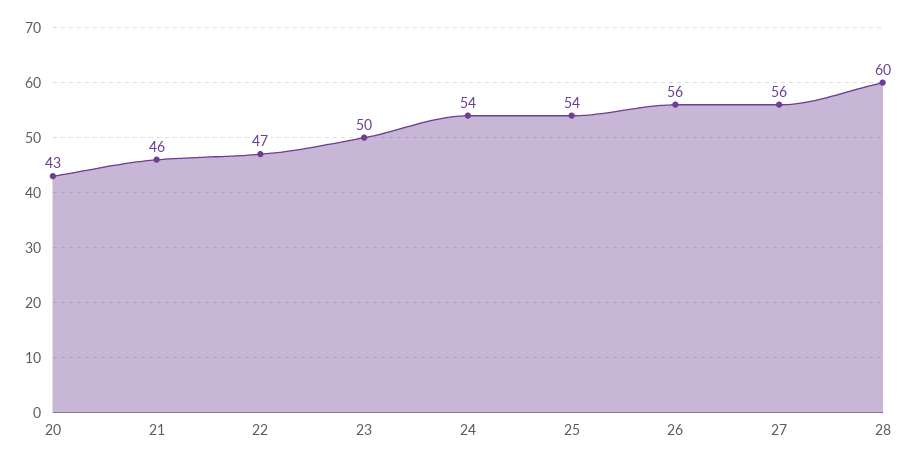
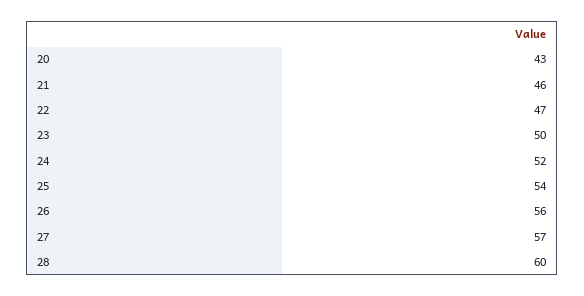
  {
    "20": 43,
    "21": 46,
    "22": 47,
    "23": 50,
-   "24": 54,
+   "24": 52,
    "25": 54,
    "26": 56,
-   "27": 56,
+   "27": 57,
    "28": 60
  }

